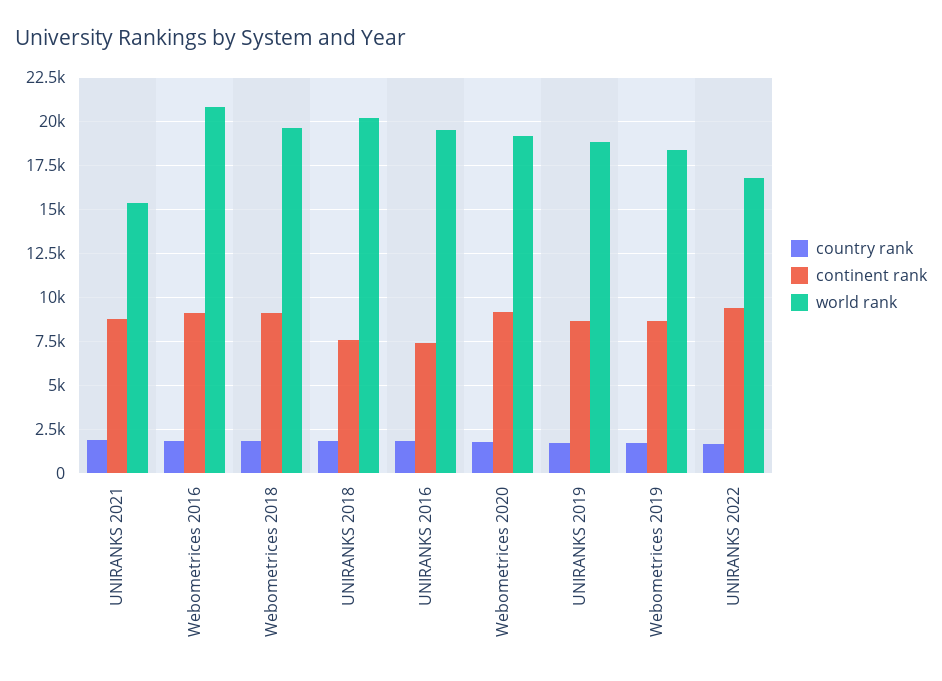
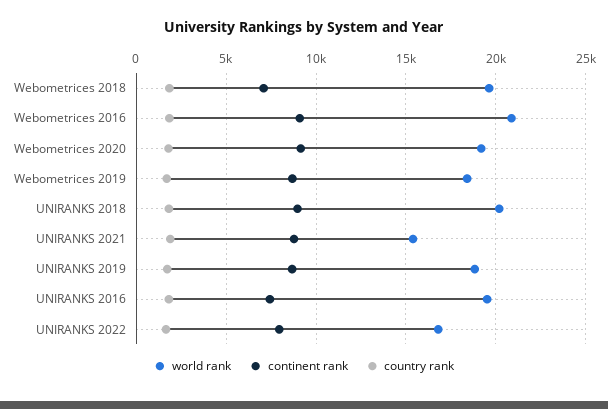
  {
    "country rank": {
      "UNIRANKS 2021": 2000,
      "Webometrices 2016": 2000,
      "Webometrices 2018": 2000,
      "UNIRANKS 2018": 2000,
      "UNIRANKS 2016": 2000,
      "Webometrices 2020": 2000,
      "UNIRANKS 2019": 1500,
      "Webometrices 2019": 1500,
      "UNIRANKS 2022": 1500
    },
    "continent rank": {
      "UNIRANKS 2021": 9000,
      "Webometrices 2016": 9000,
-     "Webometrices 2018": 9000,
+     "Webometrices 2018": 7000,
-     "UNIRANKS 2018": 7500,
+     "UNIRANKS 2018": 9000,
      "UNIRANKS 2016": 7500,
      "Webometrices 2020": 9000,
      "UNIRANKS 2019": 8500,
      "Webometrices 2019": 8500,
-     "UNIRANKS 2022": 9500
+     "UNIRANKS 2022": 8000
    },
    "world rank": {
      "UNIRANKS 2021": 15500,
      "Webometrices 2016": 21000,
      "Webometrices 2018": 19500,
      "UNIRANKS 2018": 20000,
      "UNIRANKS 2016": 19500,
      "Webometrices 2020": 19000,
      "UNIRANKS 2019": 19000,
      "Webometrices 2019": 18500,
      "UNIRANKS 2022": 17000
    }
  }

